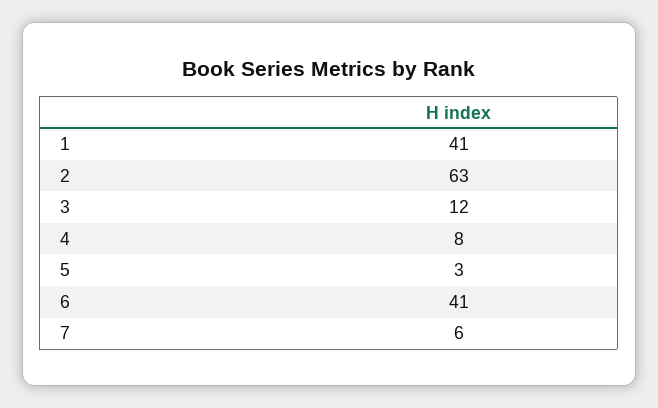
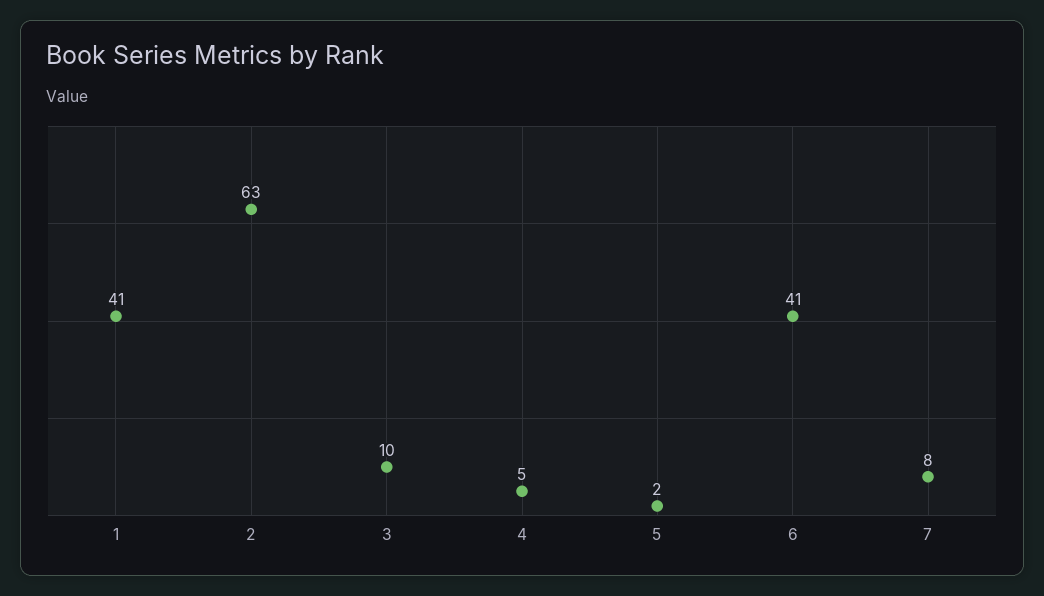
  {
    "1": 41,
    "2": 63,
-   "3": 12,
+   "3": 10,
-   "4": 8,
+   "4": 5,
-   "5": 3,
+   "5": 2,
    "6": 41,
-   "7": 6
+   "7": 8
  }

